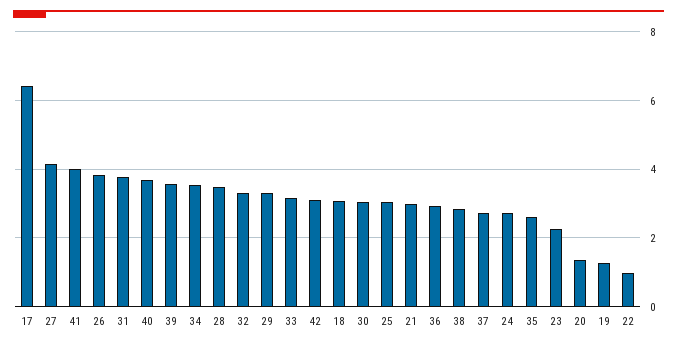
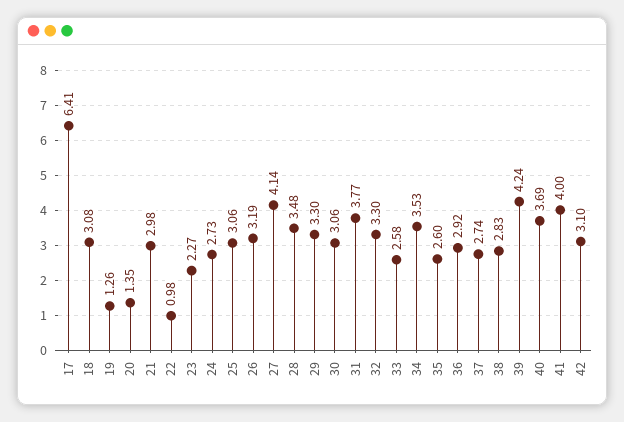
  {
    "17": 6.41,
    "27": 4.14,
    "41": 4,
-   "26": 3.8,
+   "26": 3.19,
    "31": 3.77,
    "40": 3.69,
-   "39": 3.6,
+   "39": 4.24,
    "34": 3.53,
    "28": 3.48,
    "32": 3.3,
    "29": 3.3,
-   "33": 3.2,
+   "33": 2.58,
    "42": 3.1,
    "18": 3.08,
    "30": 3.06,
    "25": 3.06,
    "21": 2.98,
    "36": 2.92,
    "38": 2.83,
    "37": 2.74,
    "24": 2.73,
    "35": 2.6,
    "23": 2.27,
    "20": 1.35,
    "19": 1.26,
    "22": 0.98
  }

